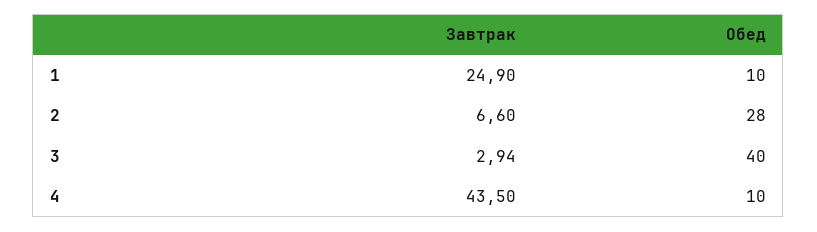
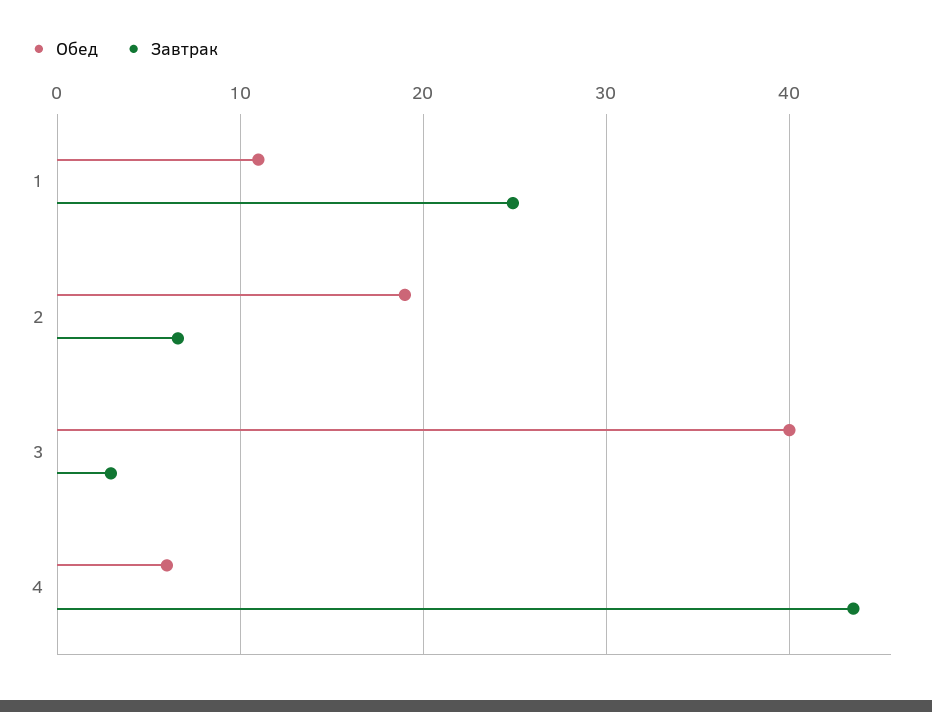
  {
    "Завтрак": {
      "1": 24.9,
      "2": 6.6,
      "3": 2.94,
      "4": 43.5
    },
    "Обед": {
-     "1": 10,
+     "1": 11,
-     "2": 28,
+     "2": 19,
      "3": 40,
-     "4": 10
+     "4": 6
    }
  }

